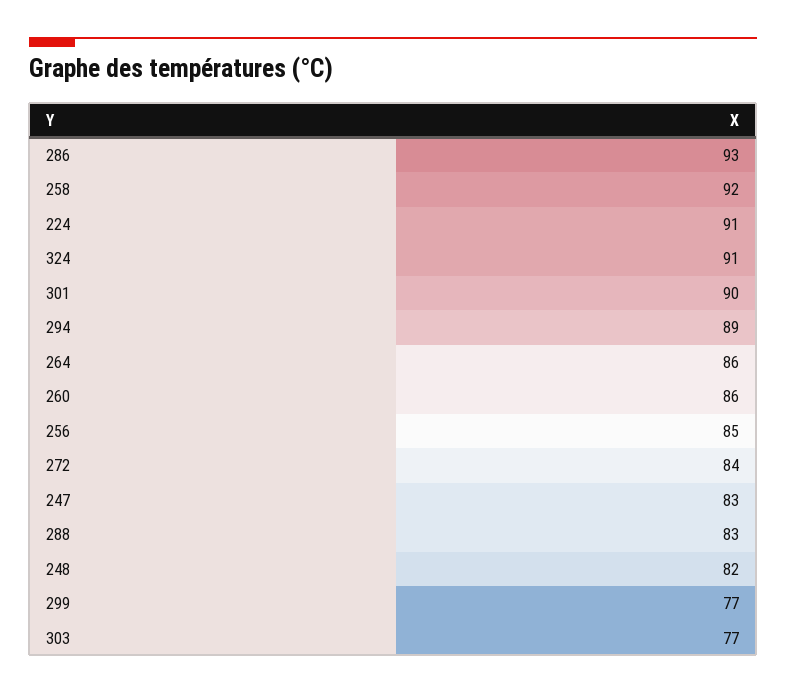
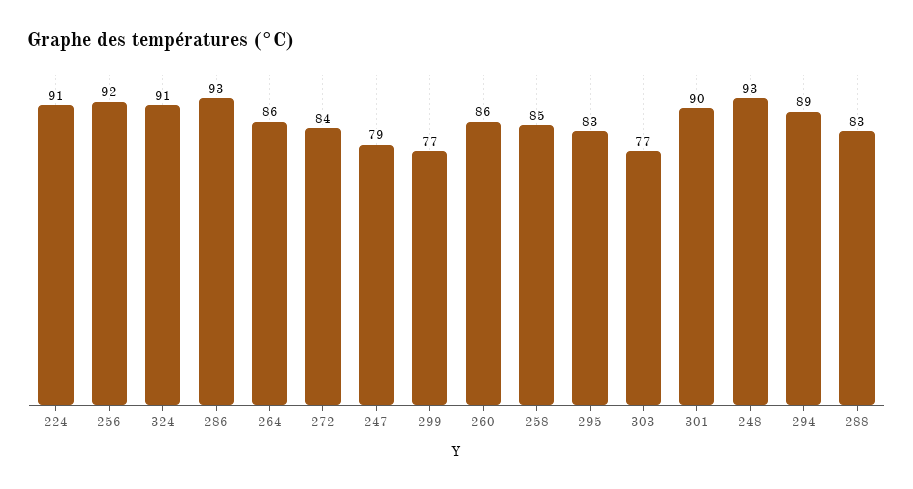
  {
    "286": 93,
-   "258": 92,
+   "258": 85,
    "224": 91,
    "324": 91,
    "301": 90,
    "294": 89,
    "264": 86,
    "260": 86,
-   "256": 85,
+   "256": 92,
    "272": 84,
-   "247": 83,
+   "247": 79,
    "288": 83,
-   "248": 82,
+   "248": 93,
    "299": 77,
-   "303": 77
+   "303": 77,
+   "295": 83
  }

